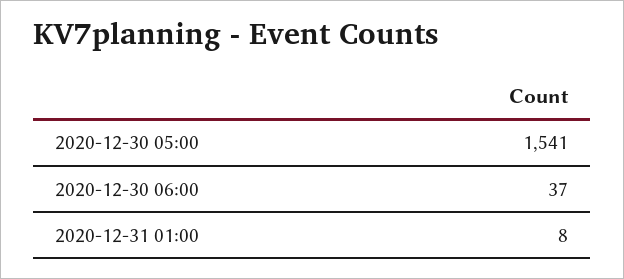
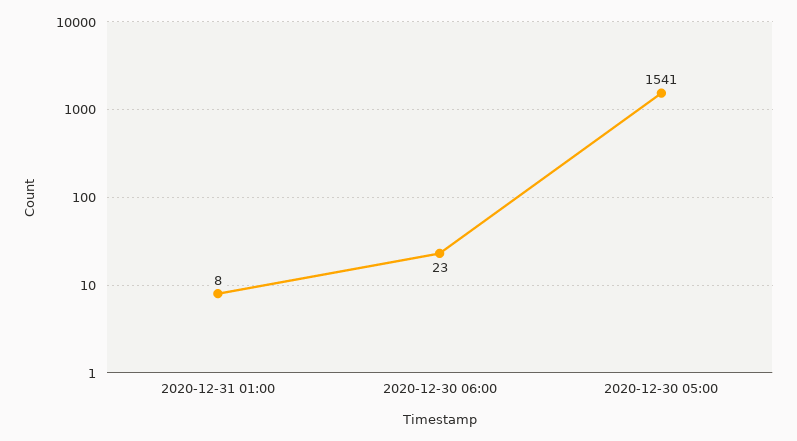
  {
    "2020-12-30 05:00": 1541,
-   "2020-12-30 06:00": 37,
+   "2020-12-30 06:00": 23,
    "2020-12-31 01:00": 8
  }

